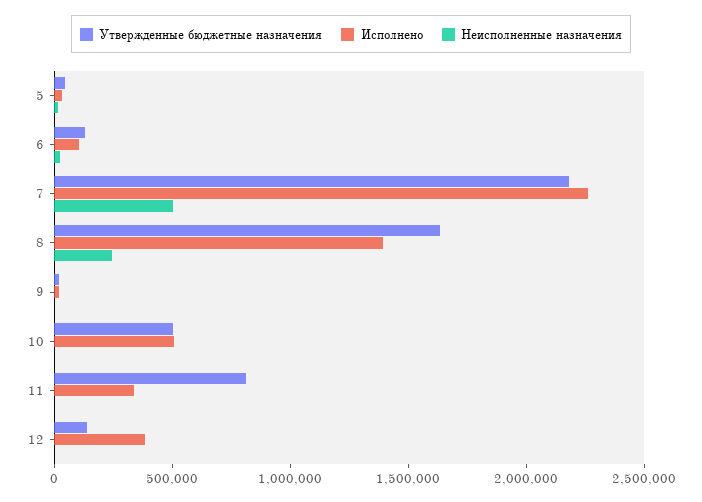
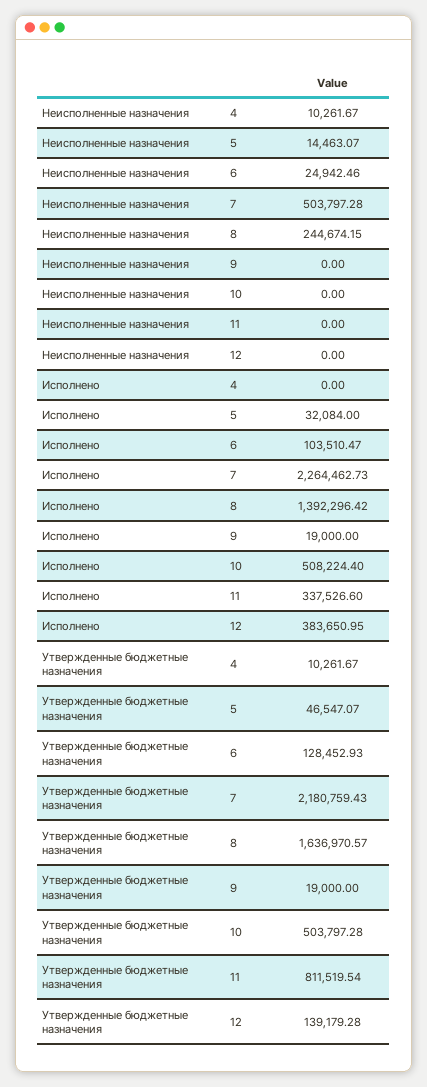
  {
    "Утвержденные бюджетные назначения": {
      "5": 46547.07,
      "6": 128452.93,
      "7": 2180759.43,
      "8": 1636970.57,
      "9": 19000,
      "10": 503797.28,
      "11": 811519.54,
-     "12": 139179.28
+     "12": 139179.28,
+     "4": 10261.67
    },
    "Исполнено": {
      "5": 32084,
      "6": 103510.47,
      "7": 2264462.73,
      "8": 1392296.42,
      "9": 19000,
      "10": 508224.4,
      "11": 337526.6,
-     "12": 383650.95
+     "12": 383650.95,
+     "4": 0
    },
    "Неисполненные назначения": {
      "5": 14463.07,
      "6": 24942.46,
      "7": 503797.28,
      "8": 244674.15,
      "9": 0,
      "10": 0,
      "11": 0,
-     "12": 0
+     "12": 0,
+     "4": 10261.67
    }
  }

